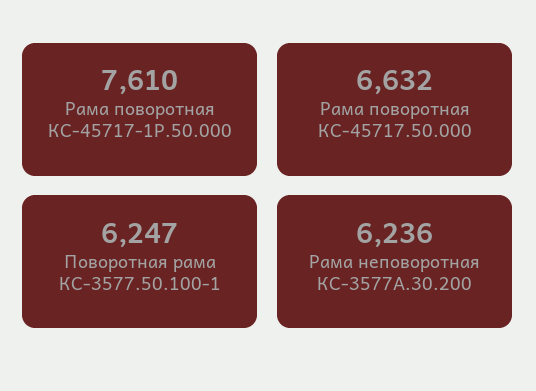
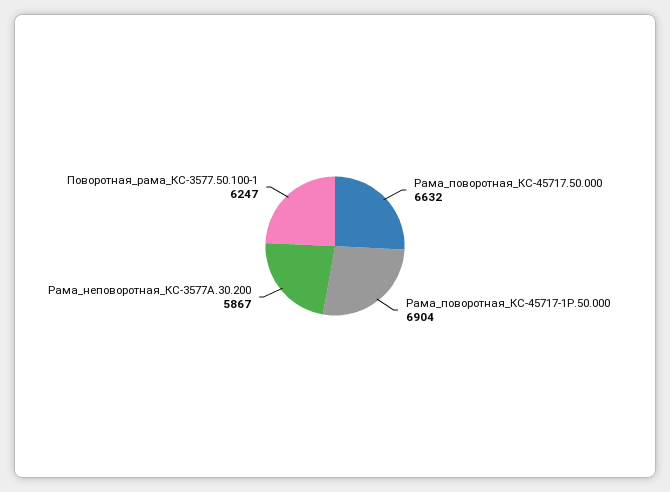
  {
-   "Рама поворотная КС-45717-1Р.50.000": 7610,
+   "Рама поворотная КС-45717-1Р.50.000": 6904,
    "Рама поворотная КС-45717.50.000": 6632,
    "Поворотная рама КС-3577.50.100-1": 6247,
-   "Рама неповоротная КС-3577А.30.200": 6236
+   "Рама неповоротная КС-3577А.30.200": 5867
  }

